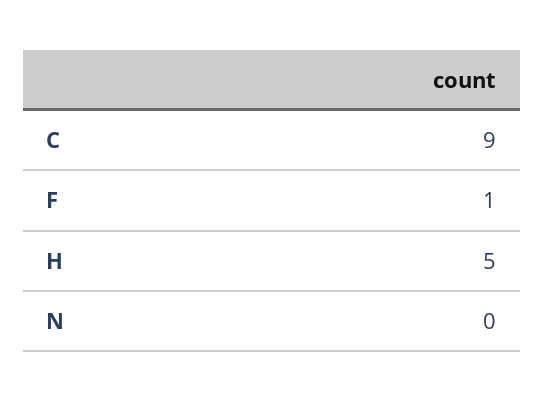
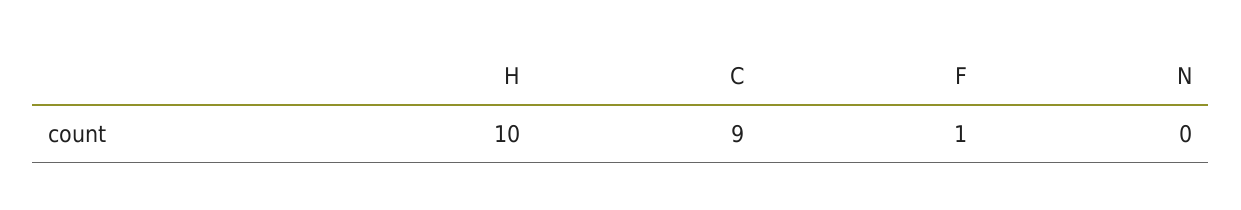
  {
    "C": 9,
    "F": 1,
-   "H": 5,
+   "H": 10,
    "N": 0
  }

